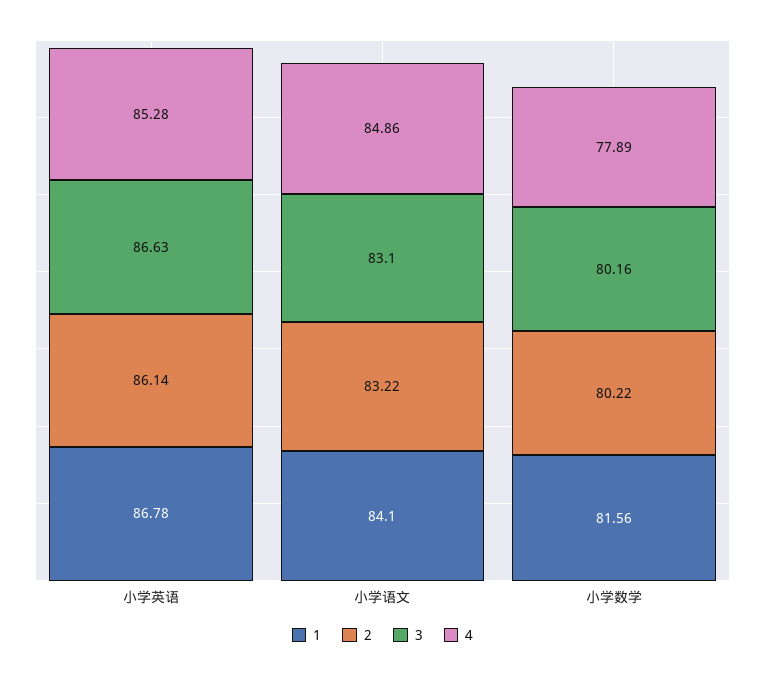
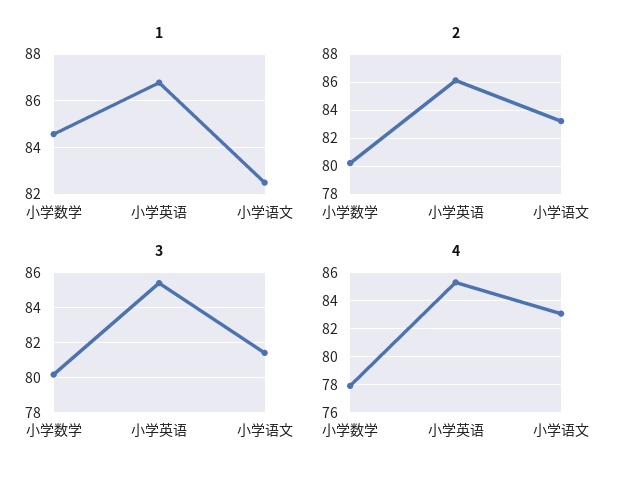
  {
    "1": {
      "小学英语": 86.78,
-     "小学语文": 84.1,
+     "小学语文": 82.5,
-     "小学数学": 81.56
+     "小学数学": 84.5
    },
    "2": {
      "小学英语": 86.14,
      "小学语文": 83.22,
      "小学数学": 80.22
    },
    "3": {
-     "小学英语": 86.63,
+     "小学英语": 85.5,
-     "小学语文": 83.1,
+     "小学语文": 81.5,
      "小学数学": 80.16
    },
    "4": {
      "小学英语": 85.28,
-     "小学语文": 84.86,
+     "小学语文": 83,
      "小学数学": 77.89
    }
  }

